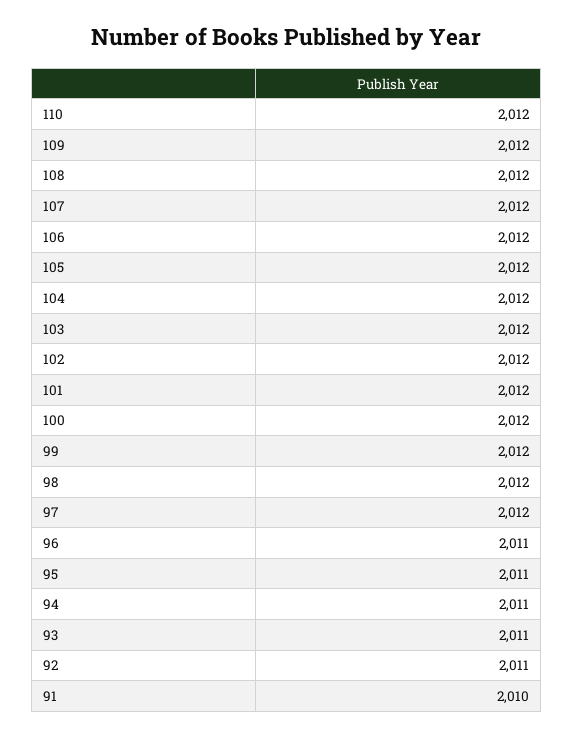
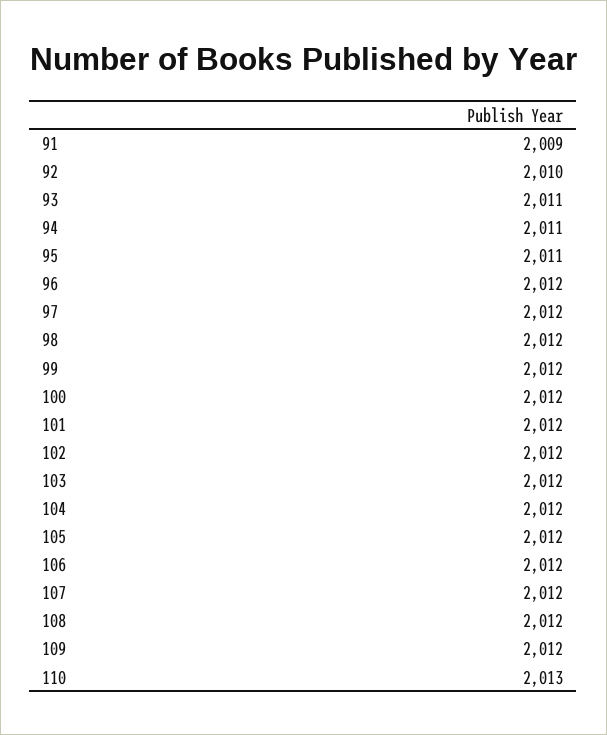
  {
-   "110": 2012,
+   "110": 2013,
    "109": 2012,
    "108": 2012,
    "107": 2012,
    "106": 2012,
    "105": 2012,
    "104": 2012,
    "103": 2012,
    "102": 2012,
    "101": 2012,
    "100": 2012,
    "99": 2012,
    "98": 2012,
    "97": 2012,
-   "96": 2011,
+   "96": 2012,
    "95": 2011,
    "94": 2011,
    "93": 2011,
-   "92": 2011,
+   "92": 2010,
-   "91": 2010
+   "91": 2009
  }

